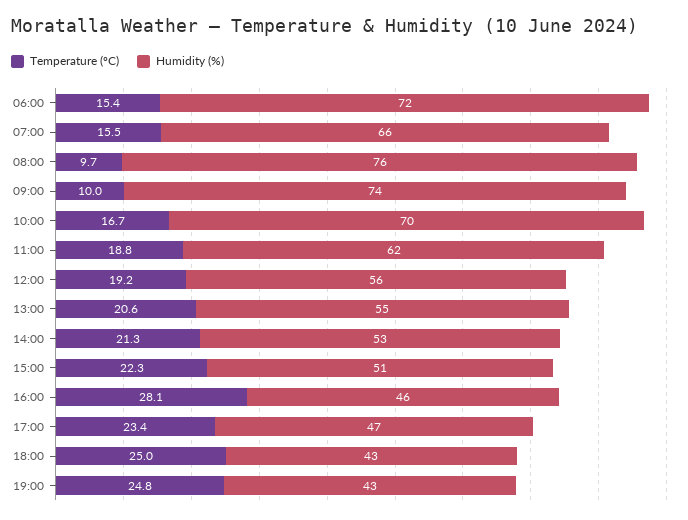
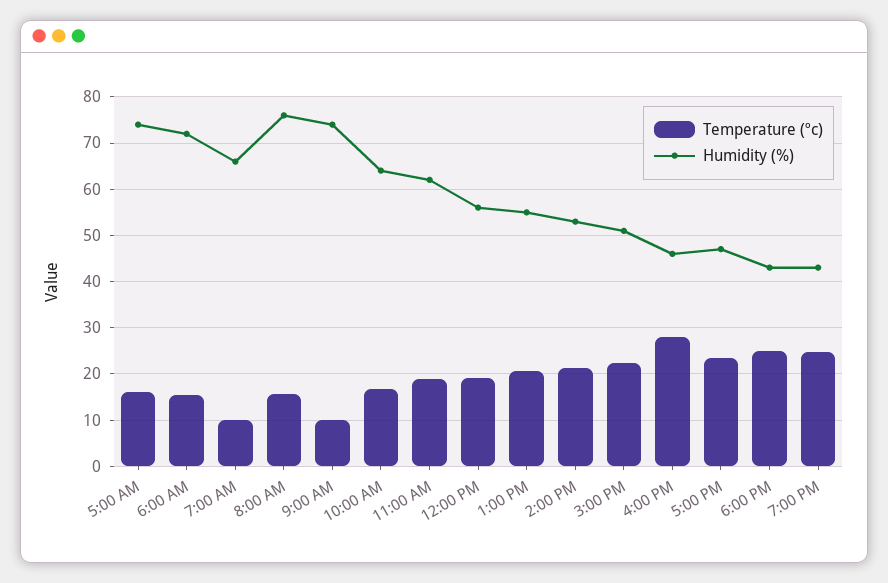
  {
    "Temperature (ºC)": {
      "06:00": 15.4,
-     "07:00": 15.5,
+     "07:00": 10,
-     "08:00": 9.7,
+     "08:00": 16,
      "09:00": 10,
      "10:00": 16.7,
      "11:00": 18.8,
      "12:00": 19.2,
      "13:00": 20.6,
      "14:00": 21.3,
      "15:00": 22.3,
      "16:00": 28.1,
      "17:00": 23.4,
      "18:00": 25,
-     "19:00": 24.8
+     "19:00": 24.8,
+     "5:00 AM": 16
    },
    "Humidity (%)": {
      "06:00": 72,
      "07:00": 66,
      "08:00": 76,
      "09:00": 74,
-     "10:00": 70,
+     "10:00": 64,
      "11:00": 62,
      "12:00": 56,
      "13:00": 55,
      "14:00": 53,
      "15:00": 51,
      "16:00": 46,
      "17:00": 47,
      "18:00": 43,
-     "19:00": 43
+     "19:00": 43,
+     "5:00 AM": 74
    }
  }

